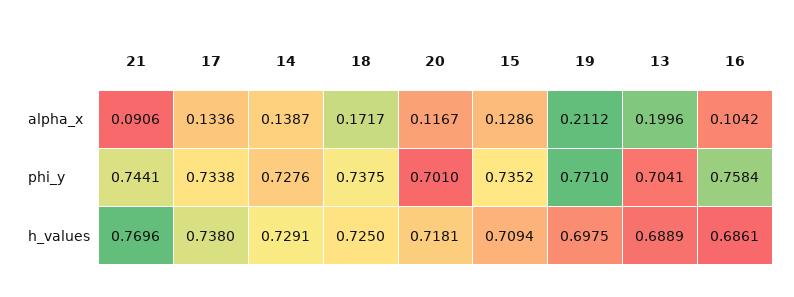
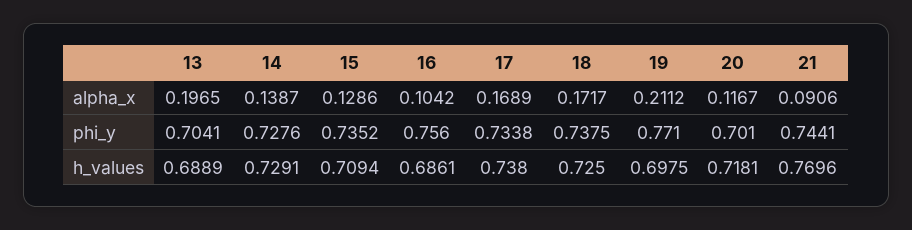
  {
    "21": {
      "alpha_x": 0.0906,
      "phi_y": 0.7441,
      "h_values": 0.7696
    },
    "17": {
-     "alpha_x": 0.1336,
+     "alpha_x": 0.1689,
      "phi_y": 0.7338,
      "h_values": 0.738
    },
    "14": {
      "alpha_x": 0.1387,
      "phi_y": 0.7276,
      "h_values": 0.7291
    },
    "18": {
      "alpha_x": 0.1717,
      "phi_y": 0.7375,
      "h_values": 0.725
    },
    "20": {
      "alpha_x": 0.1167,
      "phi_y": 0.701,
      "h_values": 0.7181
    },
    "15": {
      "alpha_x": 0.1286,
      "phi_y": 0.7352,
      "h_values": 0.7094
    },
    "19": {
      "alpha_x": 0.2112,
      "phi_y": 0.771,
      "h_values": 0.6975
    },
    "13": {
-     "alpha_x": 0.1996,
+     "alpha_x": 0.1965,
      "phi_y": 0.7041,
      "h_values": 0.6889
    },
    "16": {
      "alpha_x": 0.1042,
-     "phi_y": 0.7584,
+     "phi_y": 0.756,
      "h_values": 0.6861
    }
  }

